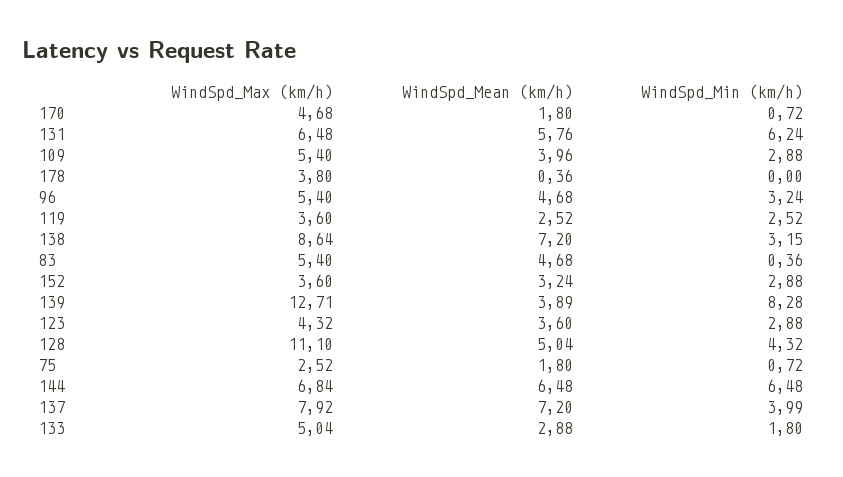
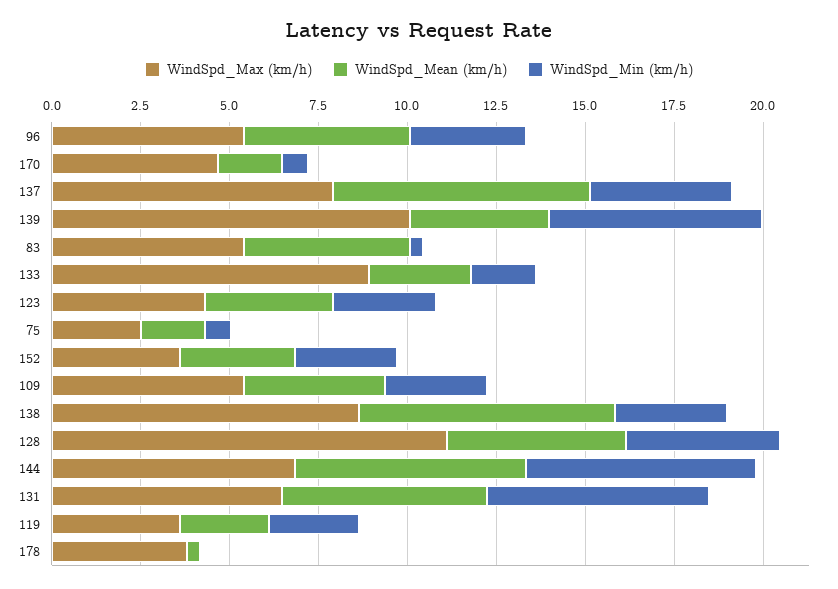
  {
    "WindSpd_Max (km/h)": {
      "170": 4.68,
      "131": 6.48,
      "109": 5.4,
      "178": 3.8,
      "96": 5.4,
      "119": 3.6,
      "138": 8.64,
      "83": 5.4,
      "152": 3.6,
-     "139": 12.71,
+     "139": 10,
      "123": 4.32,
      "128": 11.1,
      "75": 2.52,
      "144": 6.84,
      "137": 7.92,
-     "133": 5.04
+     "133": 9
    },
    "WindSpd_Mean (km/h)": {
      "170": 1.8,
      "131": 5.76,
      "109": 3.96,
      "178": 0.36,
      "96": 4.68,
      "119": 2.52,
      "138": 7.2,
      "83": 4.68,
      "152": 3.24,
      "139": 3.89,
      "123": 3.6,
      "128": 5.04,
      "75": 1.8,
      "144": 6.48,
      "137": 7.2,
      "133": 2.88
    },
    "WindSpd_Min (km/h)": {
      "170": 0.72,
      "131": 6.24,
      "109": 2.88,
      "178": 0,
      "96": 3.24,
      "119": 2.52,
      "138": 3.15,
      "83": 0.36,
      "152": 2.88,
-     "139": 8.28,
+     "139": 6,
      "123": 2.88,
      "128": 4.32,
      "75": 0.72,
      "144": 6.48,
      "137": 3.99,
      "133": 1.8
    }
  }

